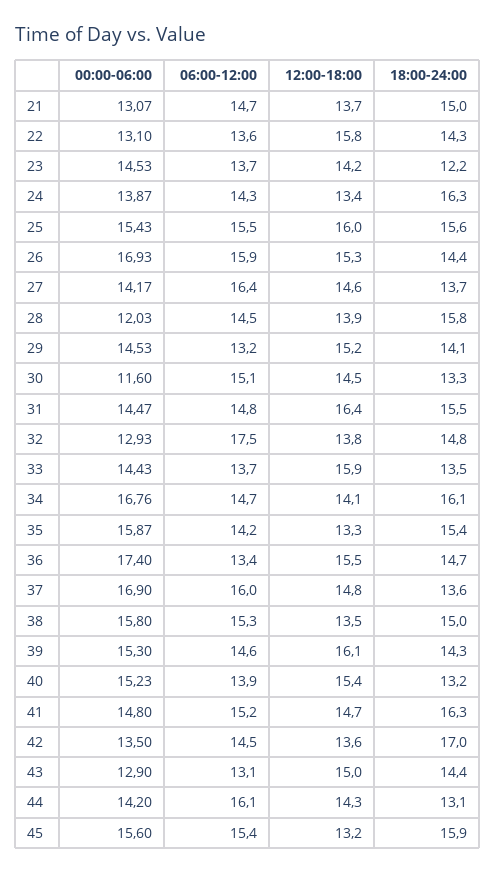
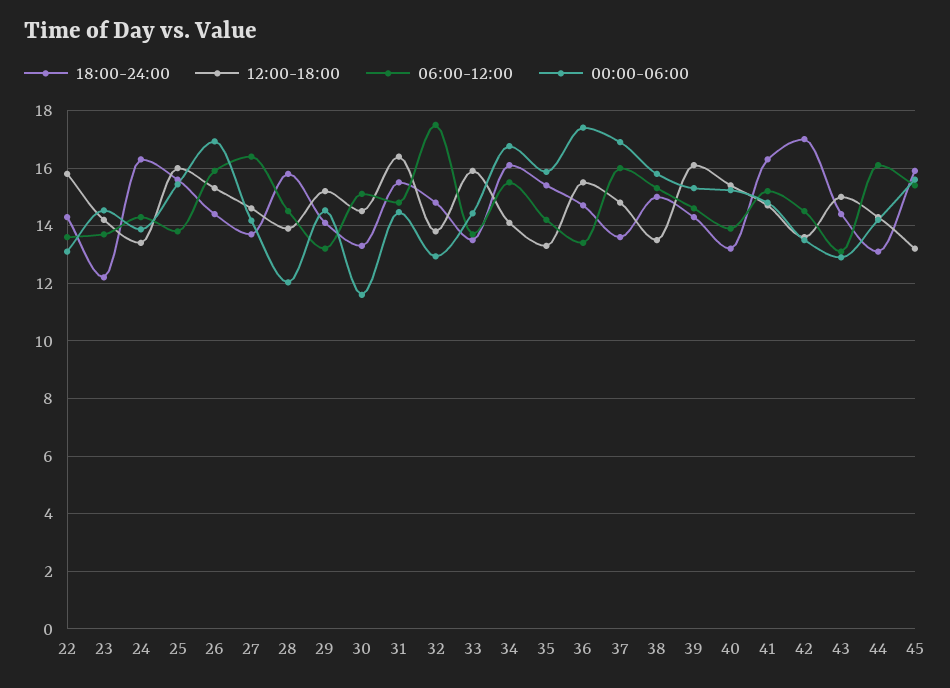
  {
    "00:00-06:00": {
-     "21": 13.07,
      "22": 13.1,
      "23": 14.53,
      "24": 13.87,
      "25": 15.43,
      "26": 16.93,
      "27": 14.17,
      "28": 12.03,
      "29": 14.53,
      "30": 11.6,
      "31": 14.47,
      "32": 12.93,
      "33": 14.43,
      "34": 16.76,
      "35": 15.87,
      "36": 17.4,
      "37": 16.9,
      "38": 15.8,
      "39": 15.3,
      "40": 15.23,
      "41": 14.8,
      "42": 13.5,
      "43": 12.9,
      "44": 14.2,
      "45": 15.6
    },
    "06:00-12:00": {
-     "21": 14.7,
      "22": 13.6,
      "23": 13.7,
      "24": 14.3,
-     "25": 15.5,
+     "25": 13.75,
      "26": 15.9,
      "27": 16.4,
      "28": 14.5,
      "29": 13.2,
      "30": 15.1,
      "31": 14.8,
      "32": 17.5,
      "33": 13.7,
-     "34": 14.7,
+     "34": 15.5,
      "35": 14.2,
      "36": 13.4,
      "37": 16,
      "38": 15.3,
      "39": 14.6,
      "40": 13.9,
      "41": 15.2,
      "42": 14.5,
      "43": 13.1,
      "44": 16.1,
      "45": 15.4
    },
    "12:00-18:00": {
-     "21": 13.7,
      "22": 15.8,
      "23": 14.2,
      "24": 13.4,
      "25": 16,
      "26": 15.3,
      "27": 14.6,
      "28": 13.9,
      "29": 15.2,
      "30": 14.5,
      "31": 16.4,
      "32": 13.8,
      "33": 15.9,
      "34": 14.1,
      "35": 13.3,
      "36": 15.5,
      "37": 14.8,
      "38": 13.5,
      "39": 16.1,
      "40": 15.4,
      "41": 14.7,
      "42": 13.6,
      "43": 15,
      "44": 14.3,
      "45": 13.2
    },
    "18:00-24:00": {
-     "21": 15,
      "22": 14.3,
      "23": 12.2,
      "24": 16.3,
      "25": 15.6,
      "26": 14.4,
      "27": 13.7,
      "28": 15.8,
      "29": 14.1,
      "30": 13.3,
      "31": 15.5,
      "32": 14.8,
      "33": 13.5,
      "34": 16.1,
      "35": 15.4,
      "36": 14.7,
      "37": 13.6,
      "38": 15,
      "39": 14.3,
      "40": 13.2,
      "41": 16.3,
      "42": 17,
      "43": 14.4,
      "44": 13.1,
      "45": 15.9
    }
  }

